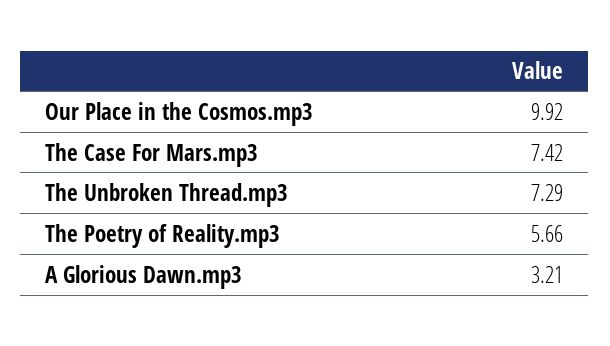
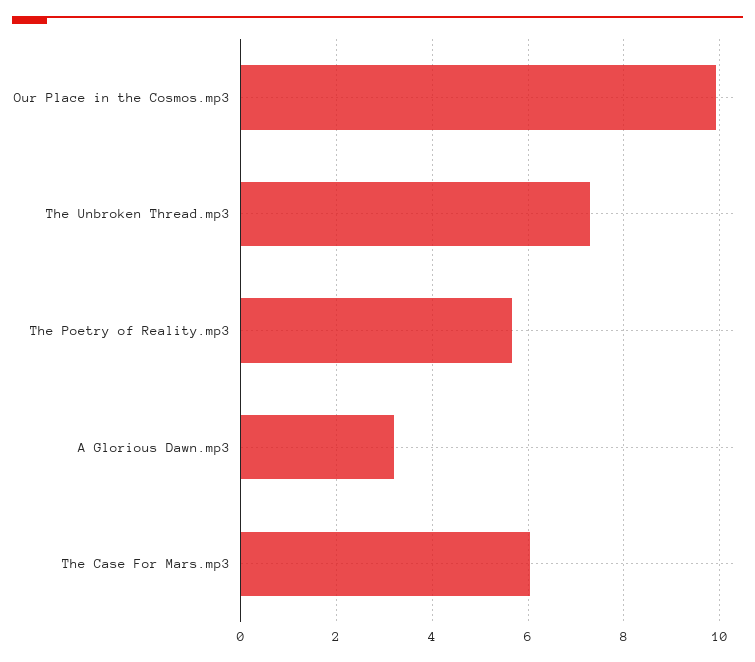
  {
    "Our Place in the Cosmos.mp3": 9.92,
-   "The Case For Mars.mp3": 7.42,
+   "The Case For Mars.mp3": 6,
    "The Unbroken Thread.mp3": 7.29,
    "The Poetry of Reality.mp3": 5.66,
    "A Glorious Dawn.mp3": 3.21
  }

